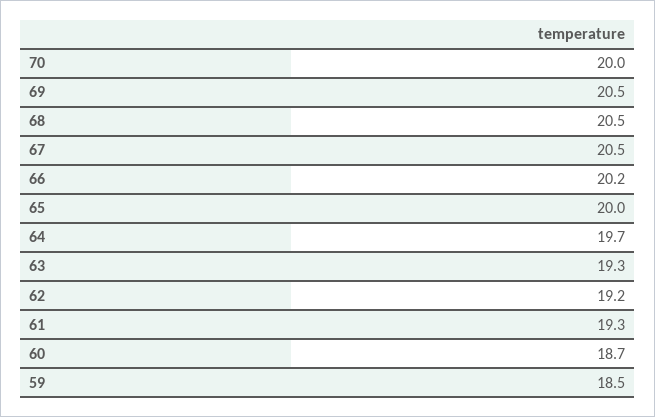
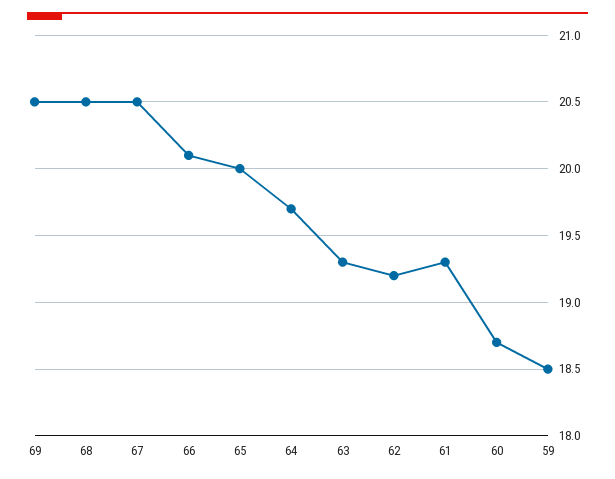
  {
-   "70": 20,
    "69": 20.5,
    "68": 20.5,
    "67": 20.5,
-   "66": 20.2,
+   "66": 20.1,
    "65": 20,
    "64": 19.7,
    "63": 19.3,
    "62": 19.2,
    "61": 19.3,
    "60": 18.7,
    "59": 18.5
  }

